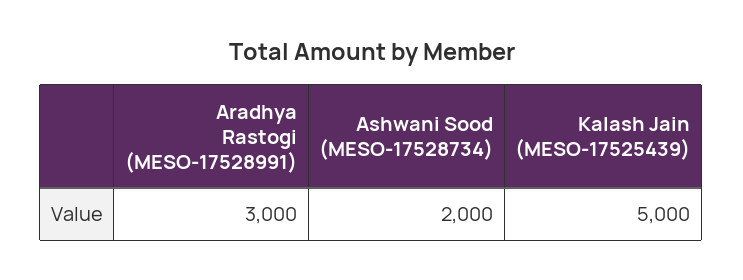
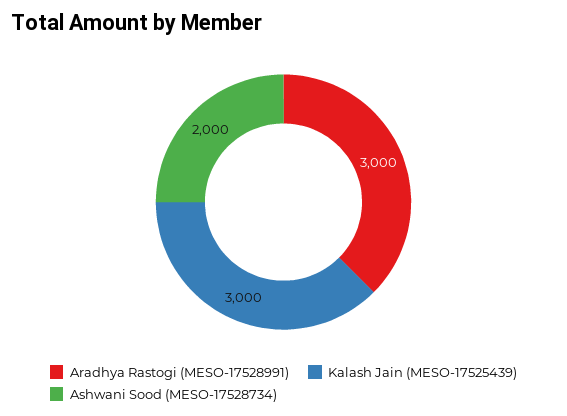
  {
    "Aradhya Rastogi (MESO-17528991)": 3000,
    "Ashwani Sood (MESO-17528734)": 2000,
-   "Kalash Jain (MESO-17525439)": 5000
+   "Kalash Jain (MESO-17525439)": 3000
  }

